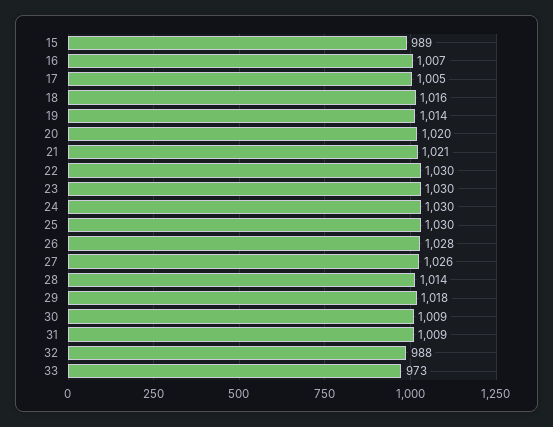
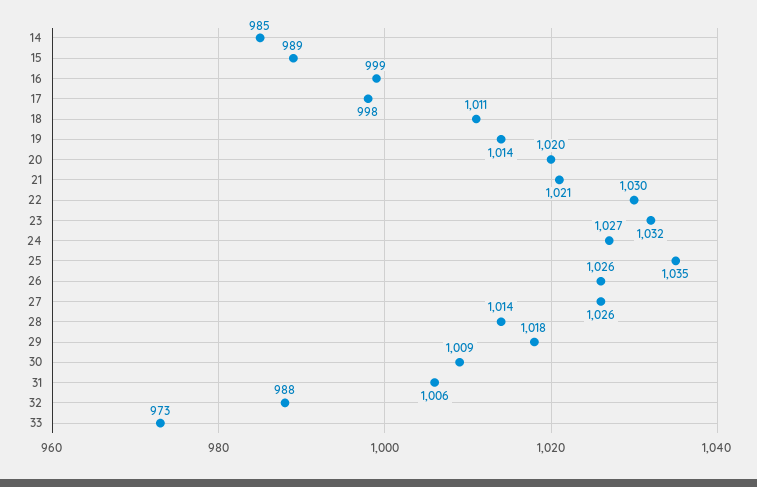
  {
    "15": 989,
-   "16": 1007,
+   "16": 999,
-   "17": 1005,
+   "17": 998,
-   "18": 1016,
+   "18": 1011,
    "19": 1014,
    "20": 1020,
    "21": 1021,
    "22": 1030,
-   "23": 1030,
+   "23": 1032,
-   "24": 1030,
+   "24": 1027,
-   "25": 1030,
+   "25": 1035,
-   "26": 1028,
+   "26": 1026,
    "27": 1026,
    "28": 1014,
    "29": 1018,
    "30": 1009,
-   "31": 1009,
+   "31": 1006,
    "32": 988,
-   "33": 973
+   "33": 973,
+   "14": 985
  }

